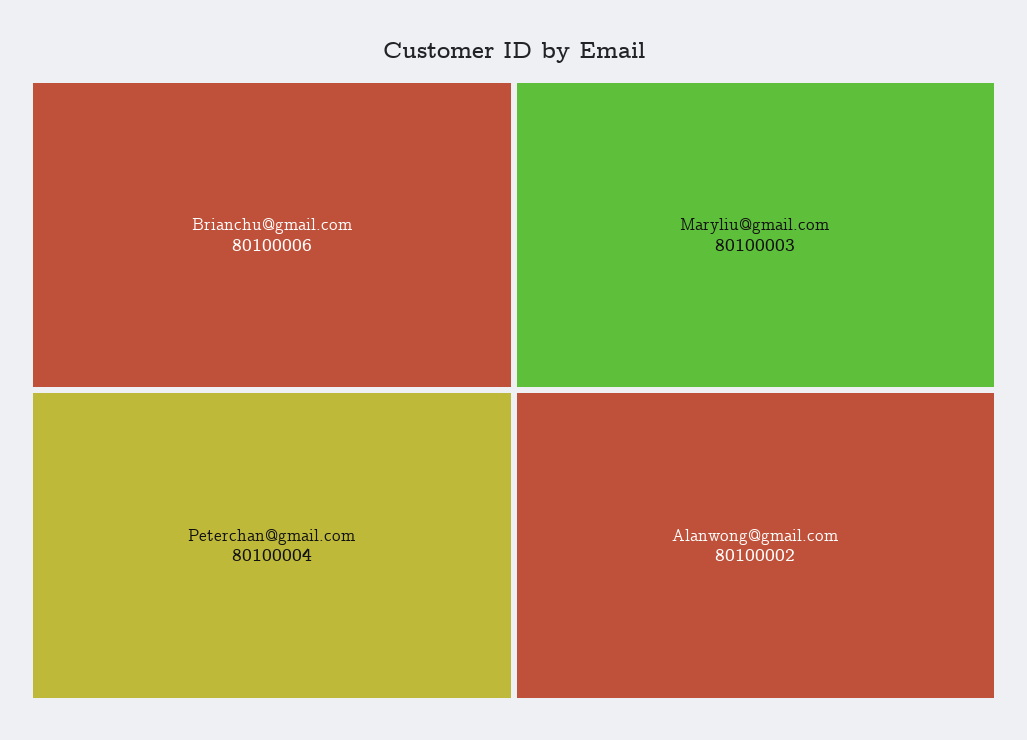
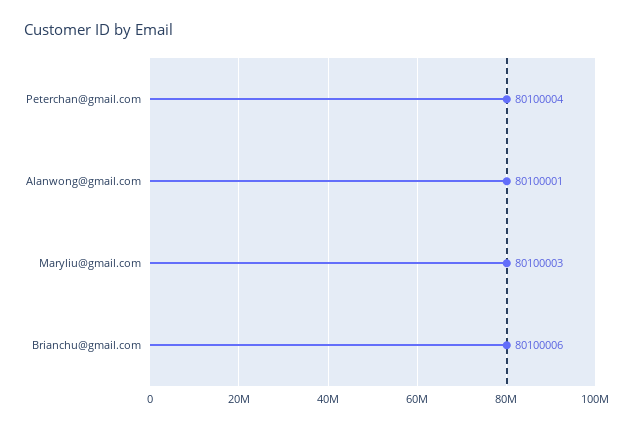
  {
    "Brianchu@gmail.com": 80100006,
    "Peterchan@gmail.com": 80100004,
    "Maryliu@gmail.com": 80100003,
-   "Alanwong@gmail.com": 80100002
+   "Alanwong@gmail.com": 80100001
  }

